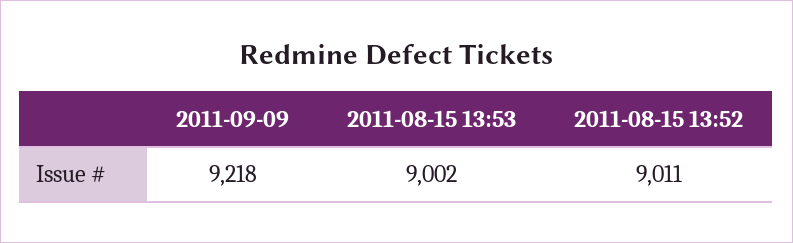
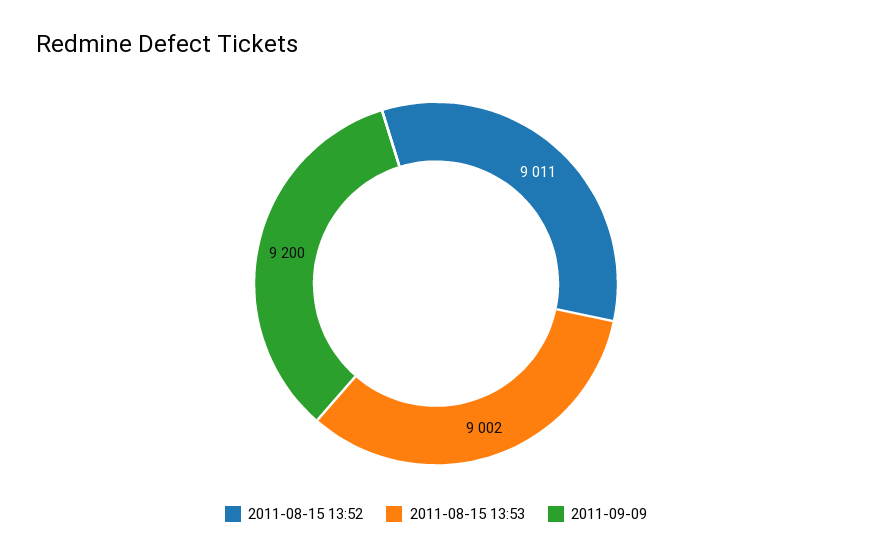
  {
-   "2011-09-09": 9218,
+   "2011-09-09": 9200,
    "2011-08-15 13:53": 9002,
    "2011-08-15 13:52": 9011
  }

